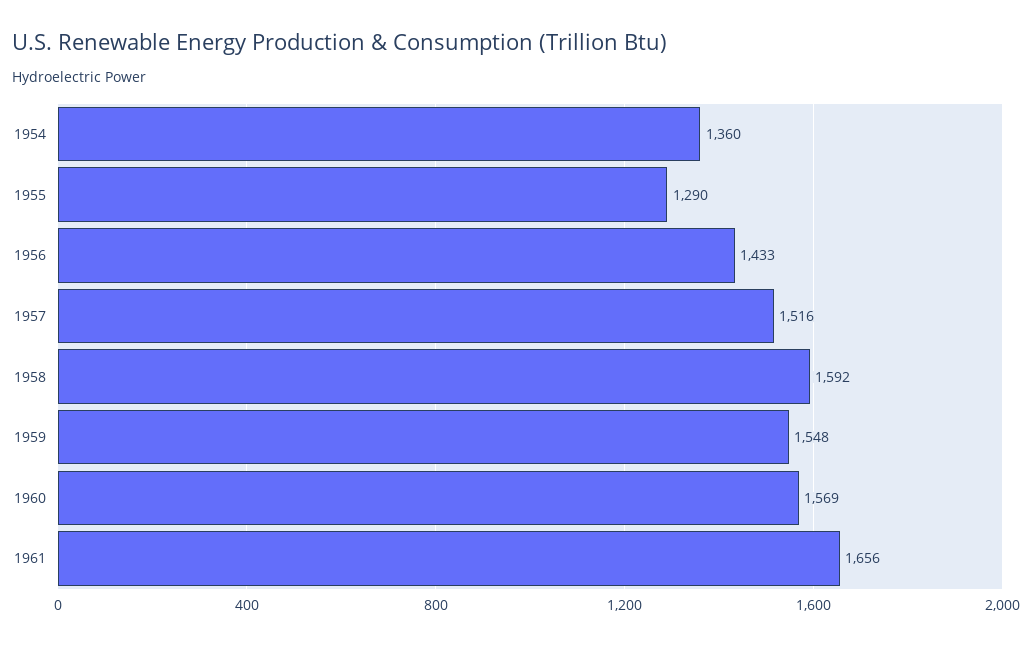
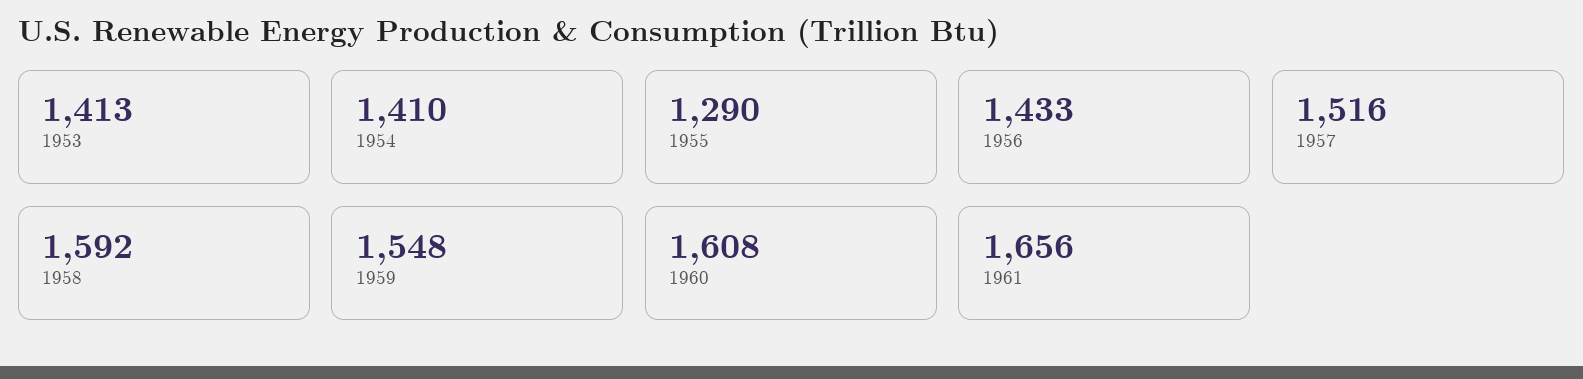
  {
-   "1954": 1360,
+   "1954": 1410,
    "1955": 1290,
    "1956": 1433,
    "1957": 1516,
    "1958": 1592,
    "1959": 1548,
-   "1960": 1569,
+   "1960": 1608,
-   "1961": 1656
+   "1961": 1656,
+   "1953": 1413
  }

